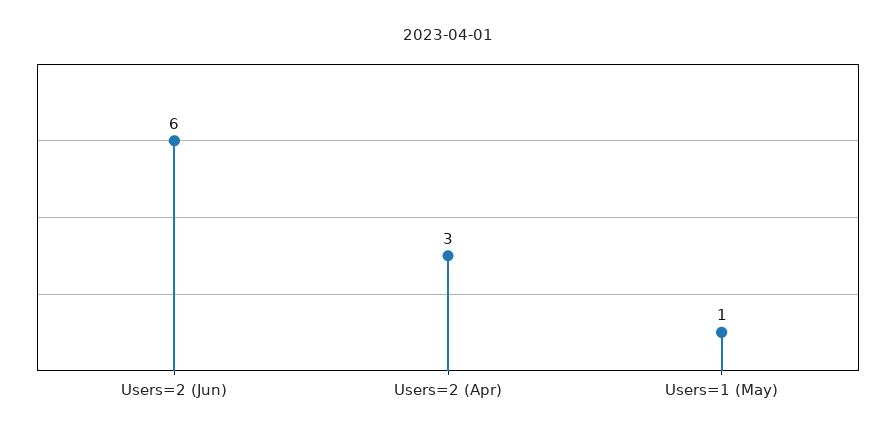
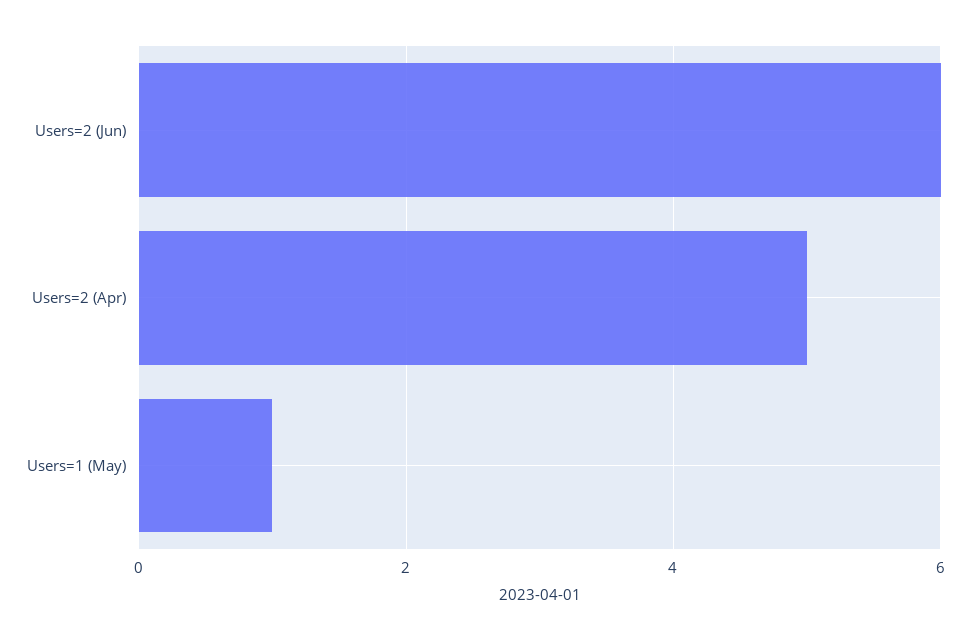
  {
    "Users=2 (Jun)": 6,
-   "Users=2 (Apr)": 3,
+   "Users=2 (Apr)": 5,
    "Users=1 (May)": 1
  }

